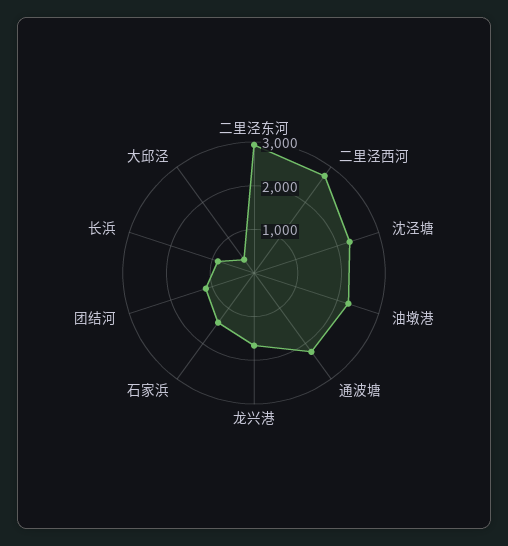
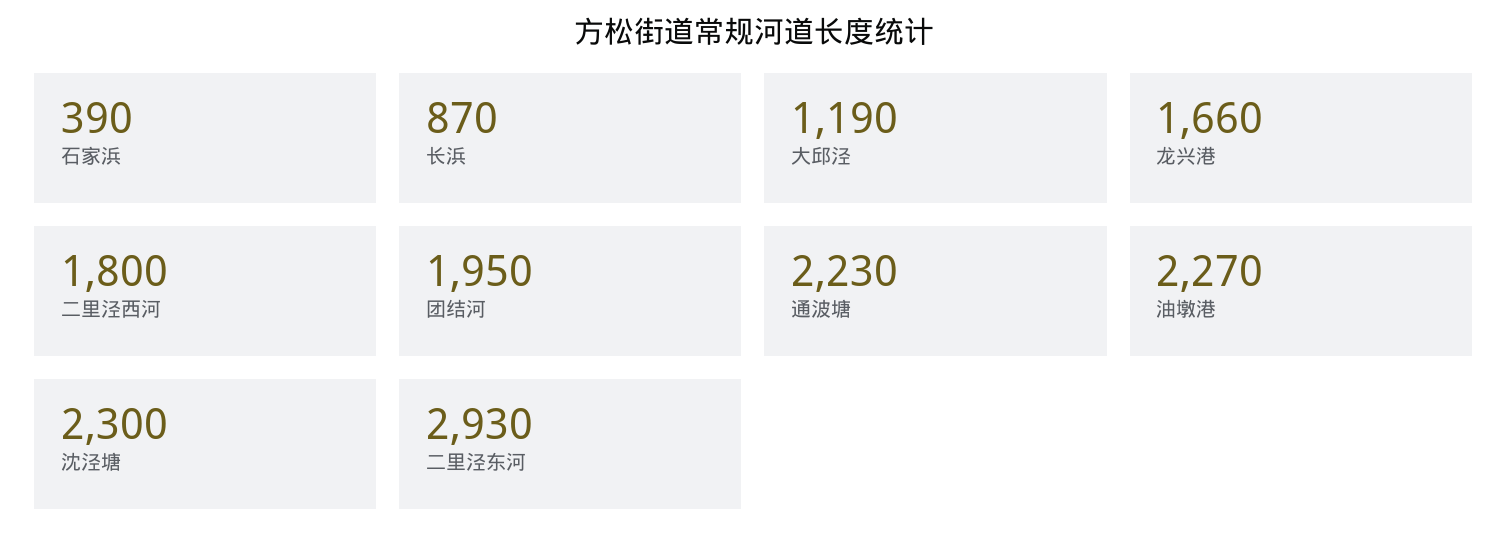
  {
    "二里泾东河": 2930,
-   "二里泾西河": 2800,
+   "二里泾西河": 1800,
    "沈泾塘": 2300,
    "油墩港": 2270,
    "通波塘": 2230,
    "龙兴港": 1660,
-   "石家浜": 1400,
+   "石家浜": 390,
-   "团结河": 1200,
+   "团结河": 1950,
    "长浜": 870,
-   "大邱泾": 400
+   "大邱泾": 1190
  }

